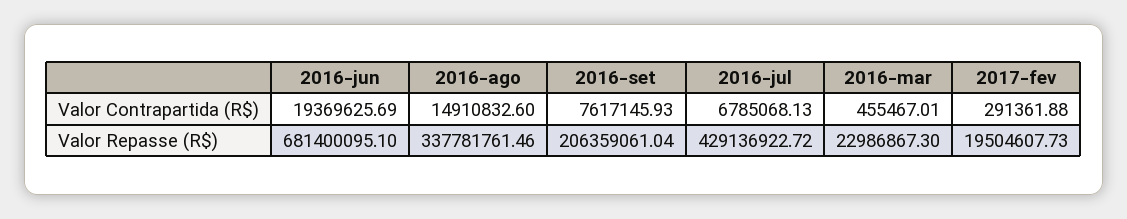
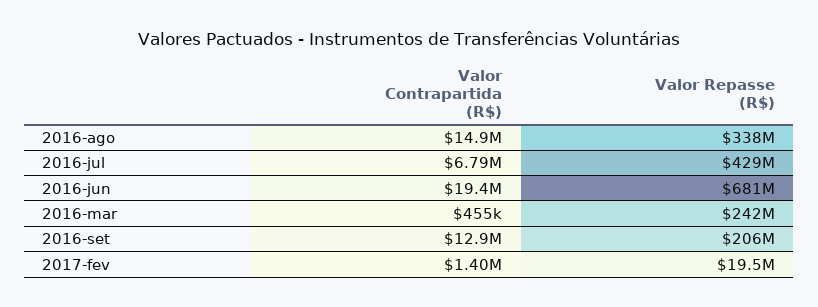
  {
    "2016-jun": {
      "Valor Contrapartida (R$)": 19369625.69,
      "Valor Repasse (R$)": 681400095.1
    },
    "2016-ago": {
      "Valor Contrapartida (R$)": 14910832.6,
      "Valor Repasse (R$)": 337781761.46
    },
    "2016-set": {
-     "Valor Contrapartida (R$)": 7617145.93,
+     "Valor Contrapartida (R$)": 12900000,
      "Valor Repasse (R$)": 206359061.04
    },
    "2016-jul": {
      "Valor Contrapartida (R$)": 6785068.13,
      "Valor Repasse (R$)": 429136922.72
    },
    "2016-mar": {
      "Valor Contrapartida (R$)": 455467.01,
-     "Valor Repasse (R$)": 22986867.3
+     "Valor Repasse (R$)": 242000000
    },
    "2017-fev": {
-     "Valor Contrapartida (R$)": 291361.88,
+     "Valor Contrapartida (R$)": 1400000,
      "Valor Repasse (R$)": 19504607.73
    }
  }

